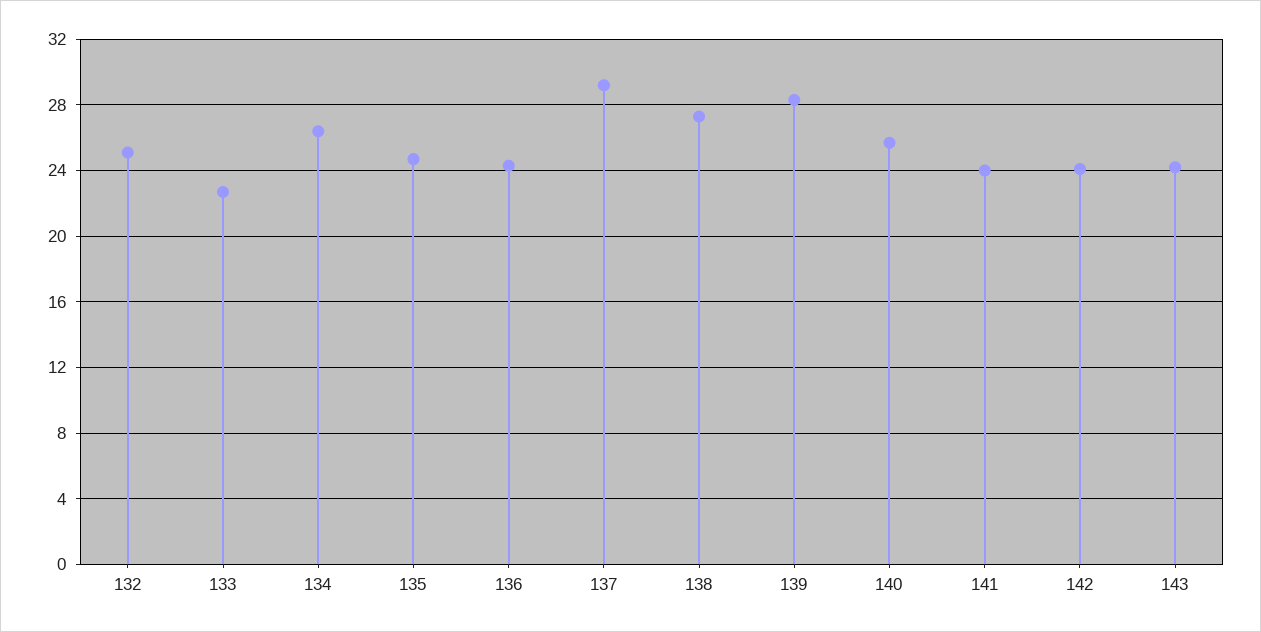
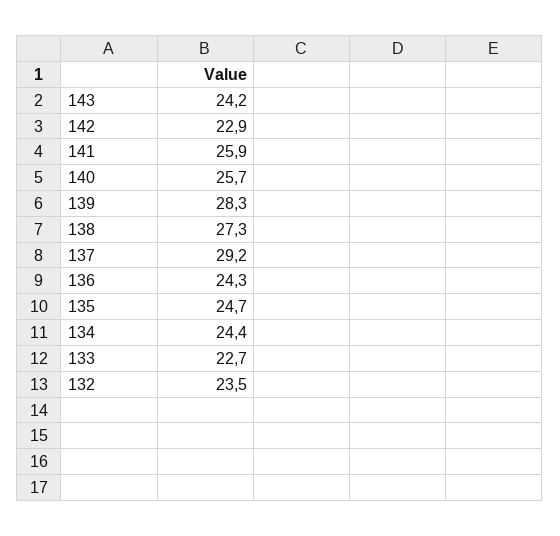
  {
-   "132": 25,
+   "132": 23.5,
    "133": 22.7,
-   "134": 26.5,
+   "134": 24.4,
    "135": 24.7,
    "136": 24.3,
    "137": 29.2,
    "138": 27.3,
    "139": 28.3,
    "140": 25.7,
-   "141": 24,
+   "141": 25.9,
-   "142": 24,
+   "142": 22.9,
    "143": 24.2
  }

